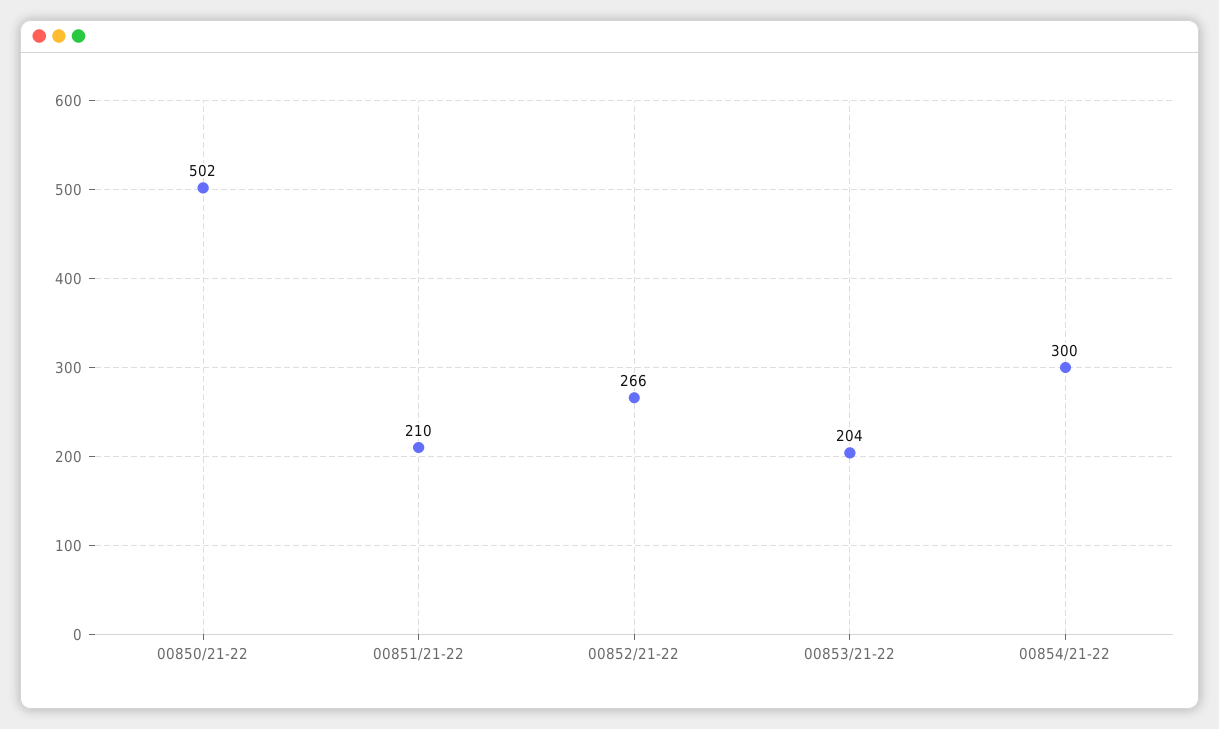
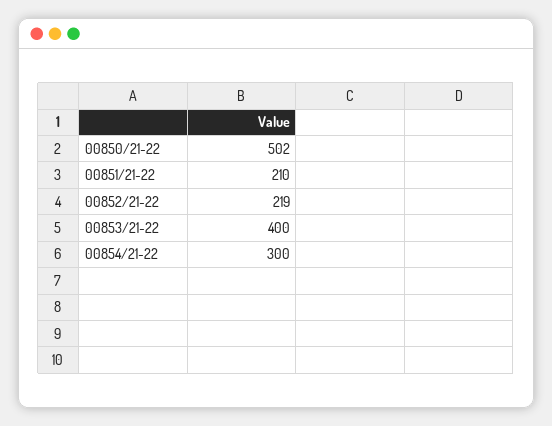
  {
    "00850/21-22": 502,
    "00851/21-22": 210,
-   "00852/21-22": 266,
+   "00852/21-22": 219,
-   "00853/21-22": 204,
+   "00853/21-22": 400,
    "00854/21-22": 300
  }

